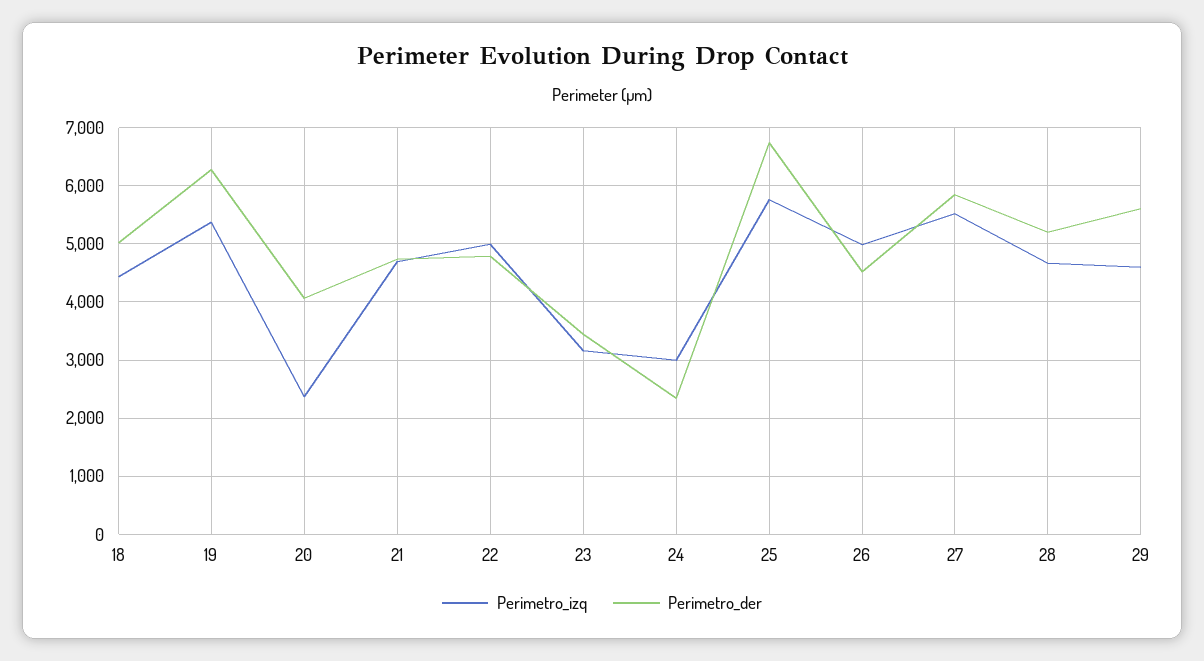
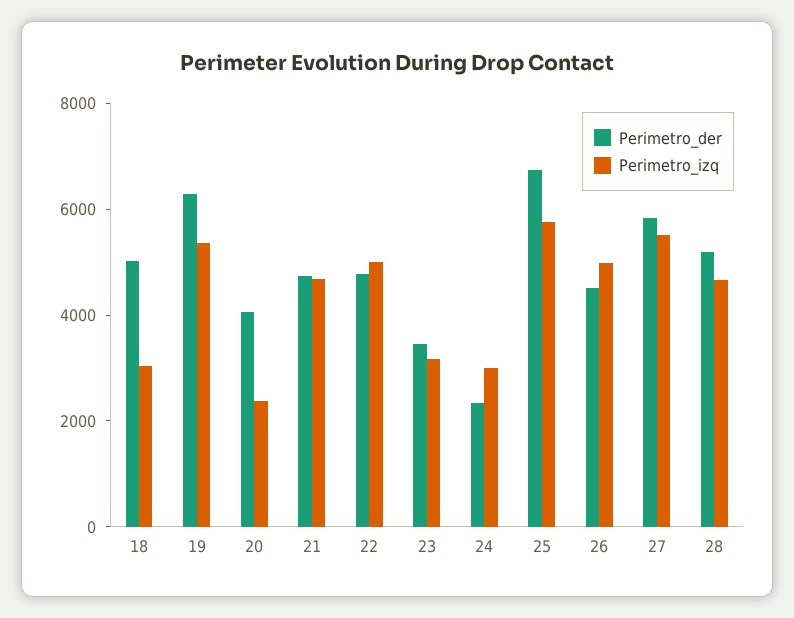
  {
    "Perimetro_izq": {
-     "18": 4400,
+     "18": 3000,
      "19": 5400,
      "20": 2400,
      "21": 4600,
      "22": 5000,
      "23": 3200,
      "24": 3000,
      "25": 5800,
      "26": 5000,
      "27": 5600,
-     "28": 4600,
+     "28": 4600
-     "29": 4600
    },
    "Perimetro_der": {
      "18": 5000,
      "19": 6200,
      "20": 4000,
      "21": 4800,
      "22": 4800,
      "23": 3400,
      "24": 2400,
      "25": 6800,
      "26": 4600,
      "27": 5800,
-     "28": 5200,
+     "28": 5200
-     "29": 5600
    }
  }

